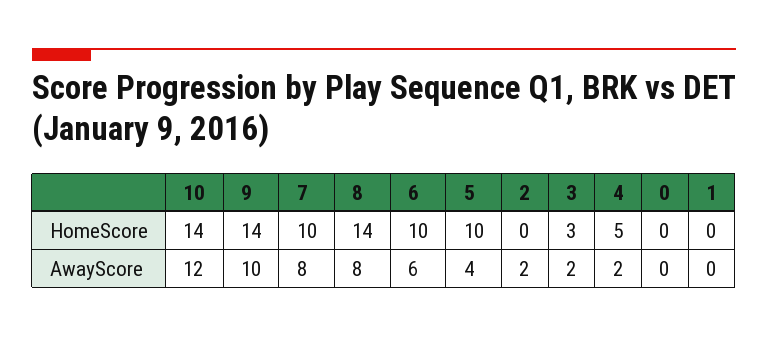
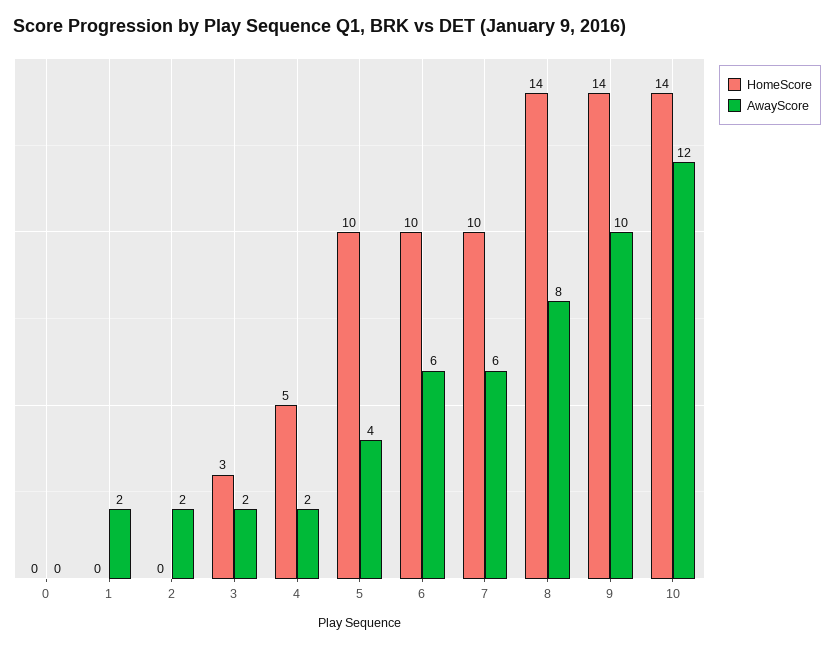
  {
    "HomeScore": {
      "10": 14,
      "9": 14,
      "7": 10,
      "8": 14,
      "6": 10,
      "5": 10,
      "2": 0,
      "3": 3,
      "4": 5,
      "0": 0,
      "1": 0
    },
    "AwayScore": {
      "10": 12,
      "9": 10,
-     "7": 8,
+     "7": 6,
      "8": 8,
      "6": 6,
      "5": 4,
      "2": 2,
      "3": 2,
      "4": 2,
      "0": 0,
-     "1": 0
+     "1": 2
    }
  }

